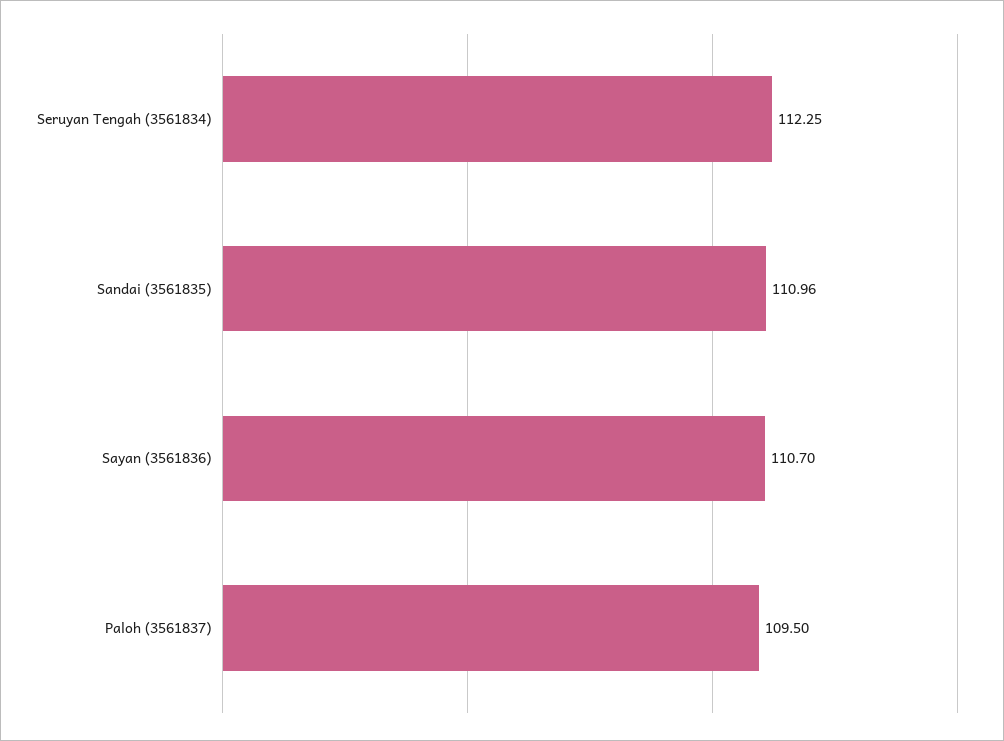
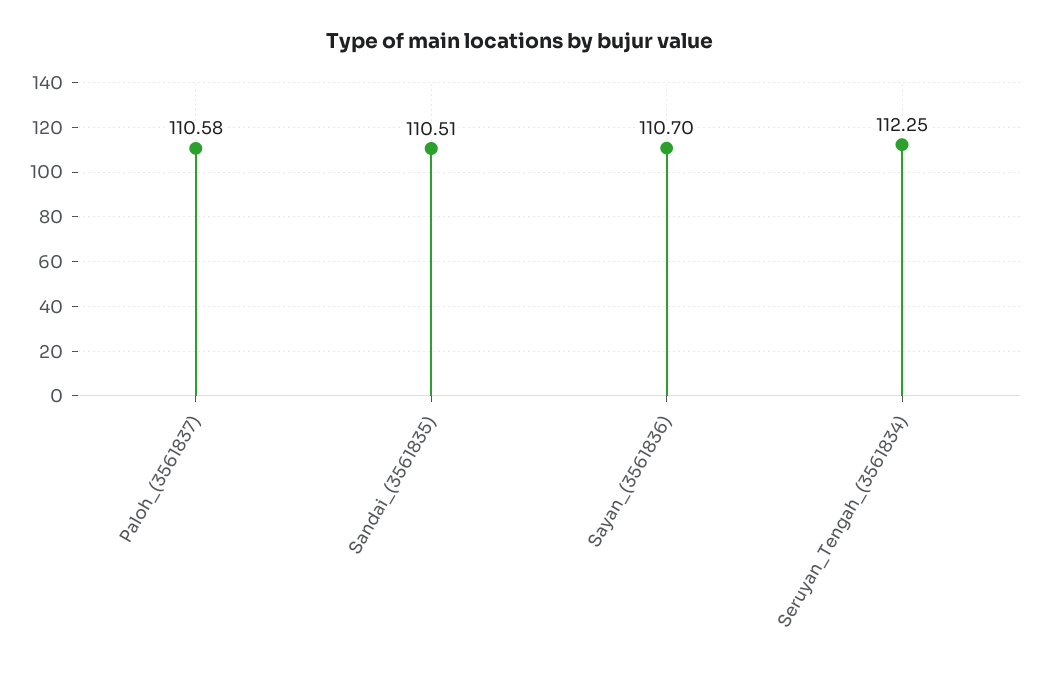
  {
    "Seruyan Tengah (3561834)": 112.25,
-   "Sandai (3561835)": 110.96,
+   "Sandai (3561835)": 110.51,
    "Sayan (3561836)": 110.7,
-   "Paloh (3561837)": 109.5
+   "Paloh (3561837)": 110.58
  }

